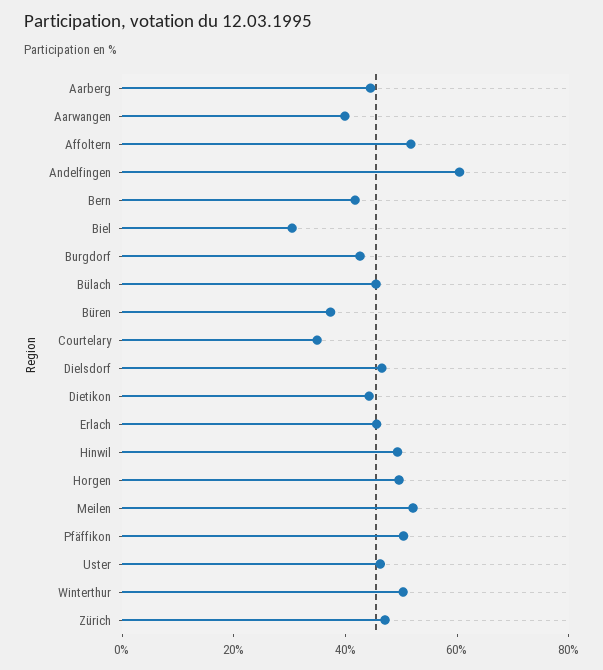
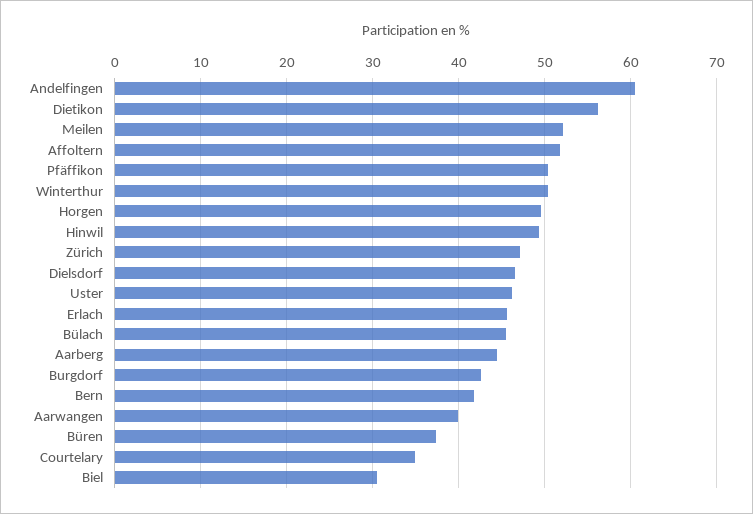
  {
    "Aarberg": 44,
    "Aarwangen": 40,
    "Affoltern": 52,
    "Andelfingen": 60,
    "Bern": 42,
    "Biel": 30,
    "Burgdorf": 43,
    "Bülach": 45,
    "Büren": 37,
    "Courtelary": 35,
    "Dielsdorf": 47,
-   "Dietikon": 45,
+   "Dietikon": 56,
    "Erlach": 46,
    "Hinwil": 49,
    "Horgen": 50,
    "Meilen": 52,
    "Pfäffikon": 50,
    "Uster": 46,
    "Winterthur": 50,
    "Zürich": 47
  }

